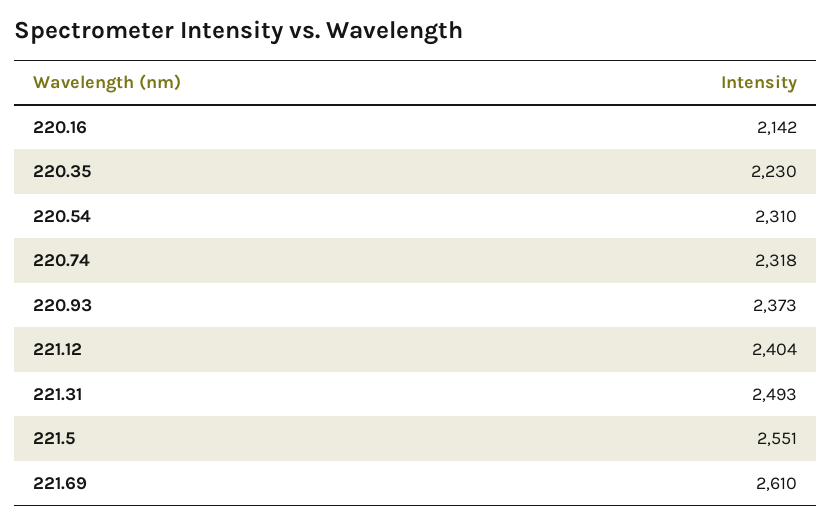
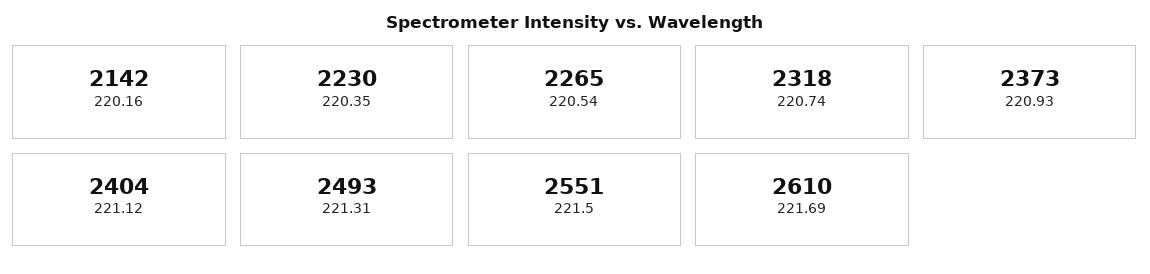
  {
    "220.16": 2142,
    "220.35": 2230,
-   "220.54": 2310,
+   "220.54": 2265,
    "220.74": 2318,
    "220.93": 2373,
    "221.12": 2404,
    "221.31": 2493,
    "221.5": 2551,
    "221.69": 2610
  }

